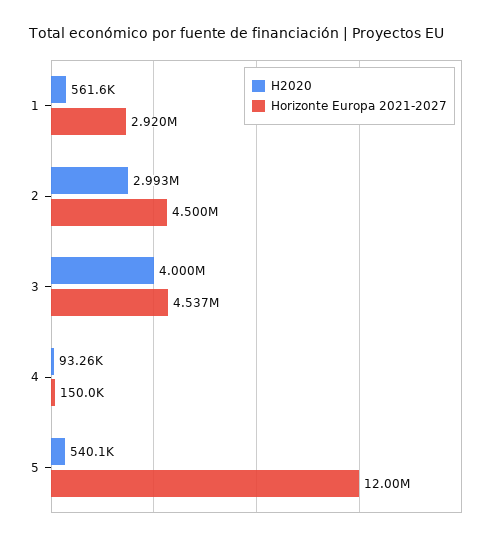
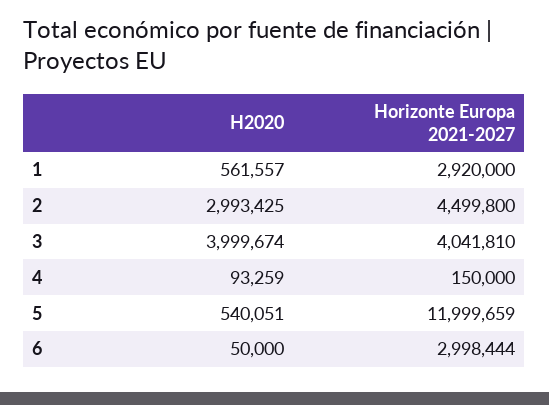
  {
    "H2020": {
      "1": 561557,
      "2": 2993425,
      "3": 3999674,
      "4": 93259,
-     "5": 540051
+     "5": 540051,
+     "6": 50000
    },
    "Horizonte Europa 2021-2027": {
      "1": 2920000,
      "2": 4499800,
-     "3": 4537000,
+     "3": 4041810,
      "4": 150000,
-     "5": 11999659
+     "5": 11999659,
+     "6": 2998444
    }
  }

